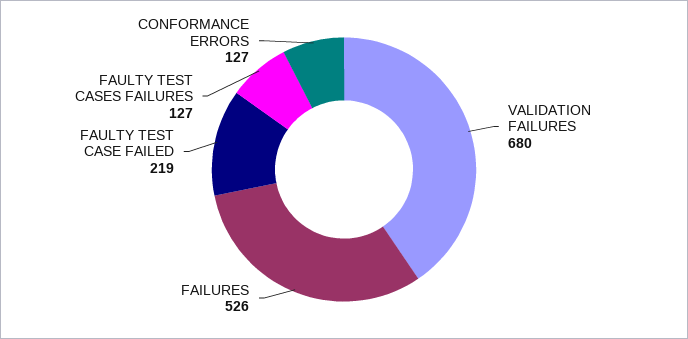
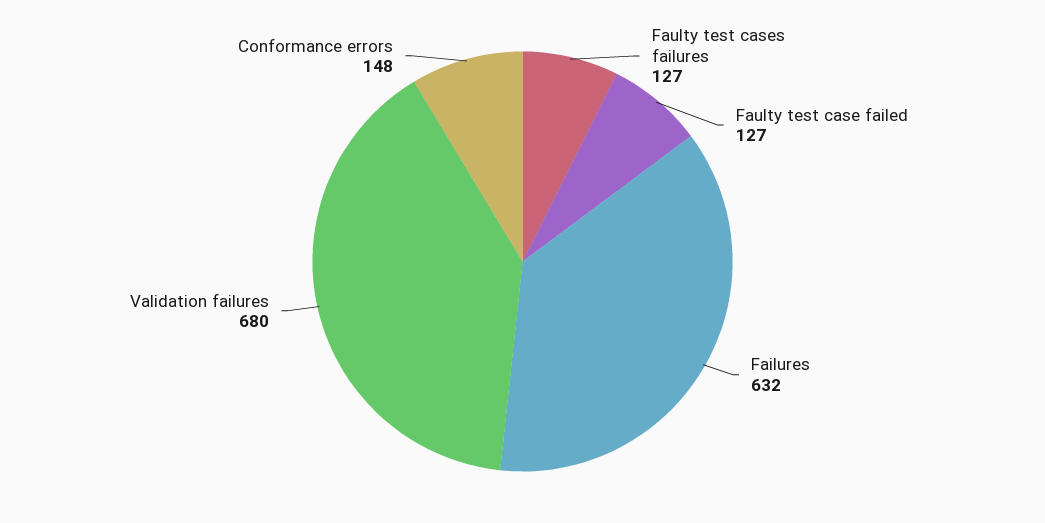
  {
    "VALIDATION FAILURES": 680,
-   "FAILURES": 526,
+   "FAILURES": 632,
-   "FAULTY TEST CASE FAILED": 219,
+   "FAULTY TEST CASE FAILED": 127,
    "FAULTY TEST CASES FAILURES": 127,
-   "CONFORMANCE ERRORS": 127
+   "CONFORMANCE ERRORS": 148
  }

